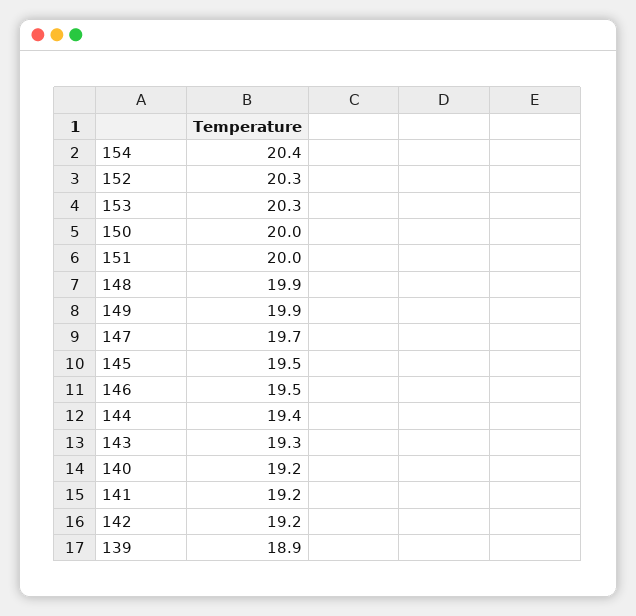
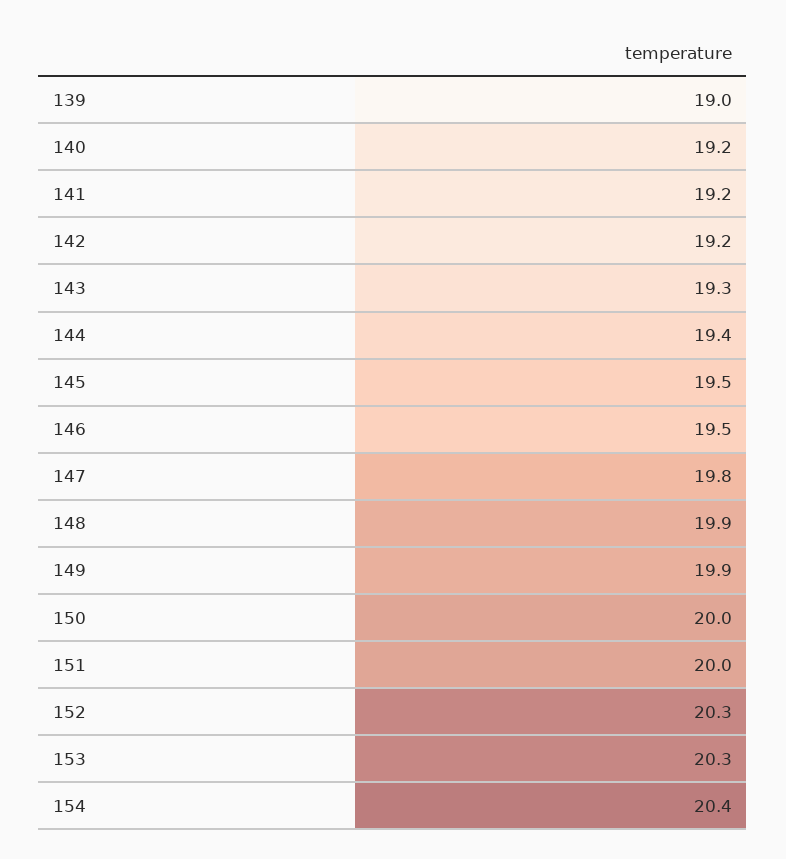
  {
    "154": 20.4,
    "152": 20.3,
    "153": 20.3,
    "150": 20,
    "151": 20,
    "148": 19.9,
    "149": 19.9,
-   "147": 19.7,
+   "147": 19.8,
    "145": 19.5,
    "146": 19.5,
    "144": 19.4,
    "143": 19.3,
    "140": 19.2,
    "141": 19.2,
    "142": 19.2,
-   "139": 18.9
+   "139": 19
  }

